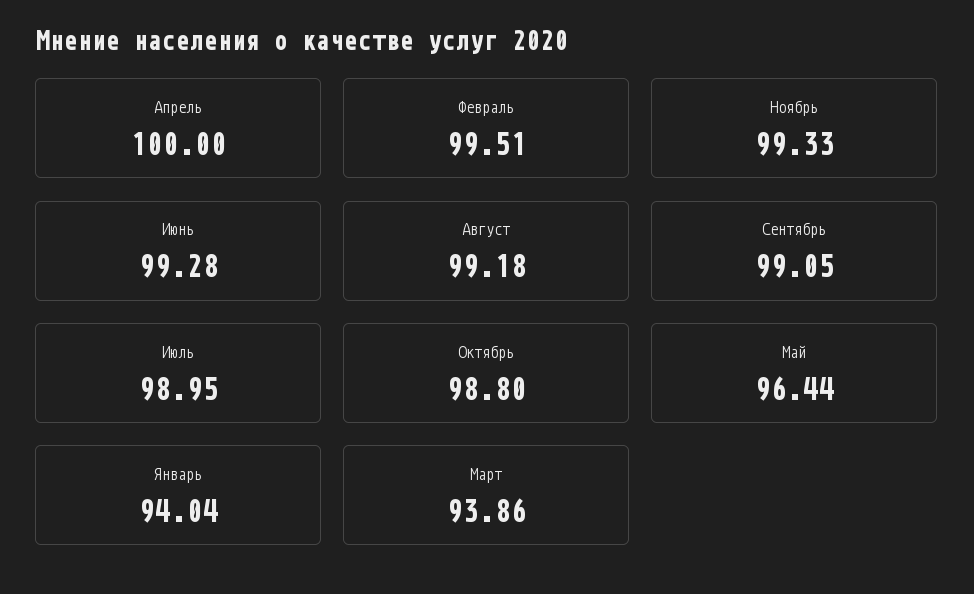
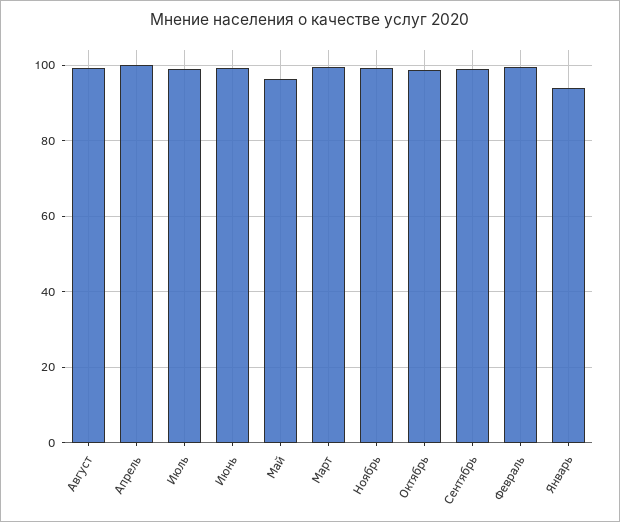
  {
    "Апрель": 100,
    "Февраль": 99.51,
    "Ноябрь": 99.33,
    "Июнь": 99.28,
    "Август": 99.18,
    "Сентябрь": 99.05,
    "Июль": 98.95,
    "Октябрь": 98.8,
    "Май": 96.44,
    "Январь": 94.04,
-   "Март": 93.86
+   "Март": 100
  }

